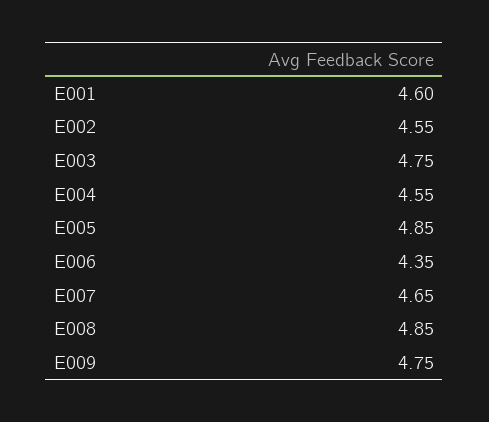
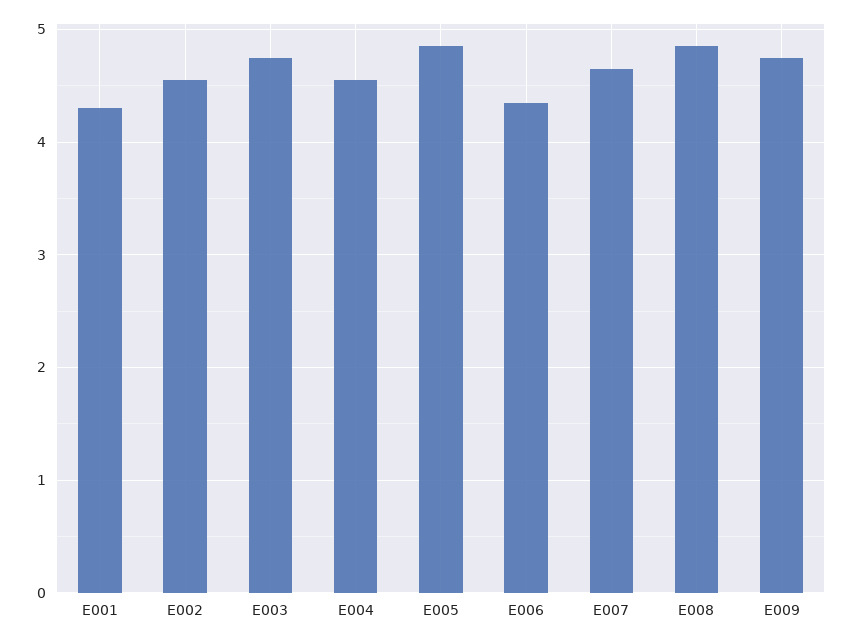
  {
-   "E001": 4.6,
+   "E001": 4.3,
    "E002": 4.55,
    "E003": 4.75,
    "E004": 4.55,
    "E005": 4.85,
    "E006": 4.35,
    "E007": 4.65,
    "E008": 4.85,
    "E009": 4.75
  }

